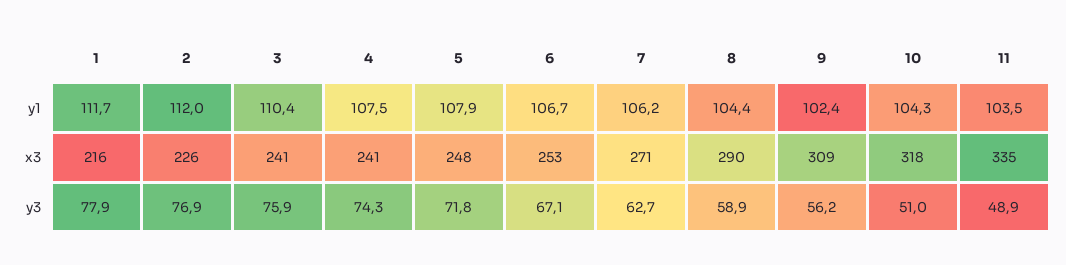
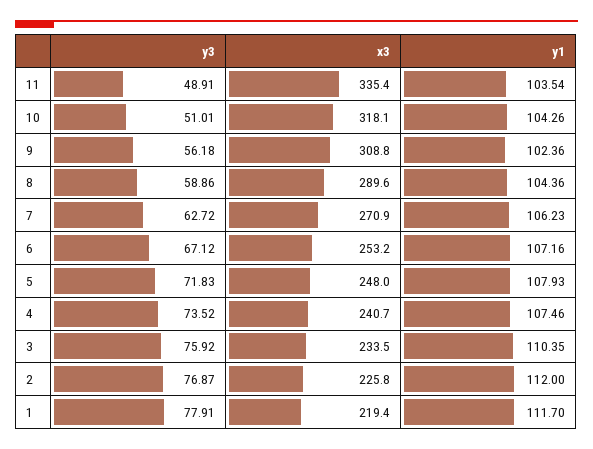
  {
    "1": {
      "y1": 111.7,
-     "x3": 216,
+     "x3": 219.4,
      "y3": 77.91
    },
    "2": {
      "y1": 112,
      "x3": 225.8,
      "y3": 76.87
    },
    "3": {
      "y1": 110.35,
-     "x3": 241,
+     "x3": 233.5,
      "y3": 75.92
    },
    "4": {
      "y1": 107.46,
      "x3": 240.7,
-     "y3": 74.3
+     "y3": 73.52
    },
    "5": {
      "y1": 107.93,
      "x3": 248,
      "y3": 71.83
    },
    "6": {
-     "y1": 106.7,
+     "y1": 107.16,
      "x3": 253.2,
      "y3": 67.12
    },
    "7": {
      "y1": 106.23,
      "x3": 270.9,
      "y3": 62.72
    },
    "8": {
      "y1": 104.36,
      "x3": 289.6,
      "y3": 58.86
    },
    "9": {
      "y1": 102.36,
      "x3": 308.8,
      "y3": 56.18
    },
    "10": {
      "y1": 104.26,
      "x3": 318.1,
      "y3": 51.01
    },
    "11": {
      "y1": 103.54,
      "x3": 335.4,
      "y3": 48.91
    }
  }

